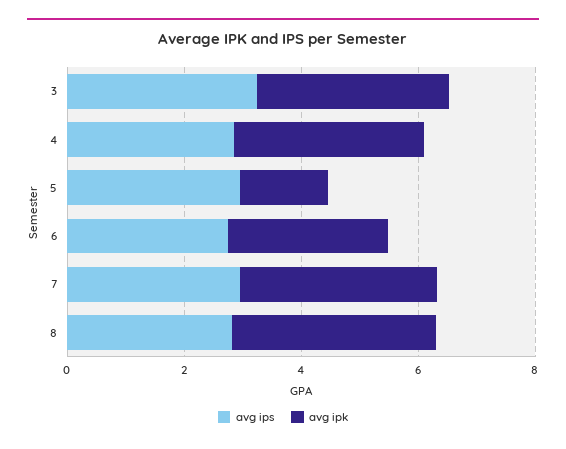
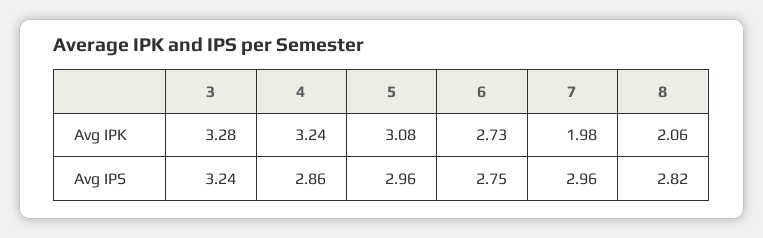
  {
    "avg ips": {
      "3": 3.24,
      "4": 2.86,
      "5": 2.96,
      "6": 2.75,
      "7": 2.96,
      "8": 2.82
    },
    "avg ipk": {
      "3": 3.28,
      "4": 3.24,
-     "5": 1.5,
+     "5": 3.08,
      "6": 2.73,
-     "7": 3.5,
+     "7": 1.98,
-     "8": 3.5
+     "8": 2.06
    }
  }

